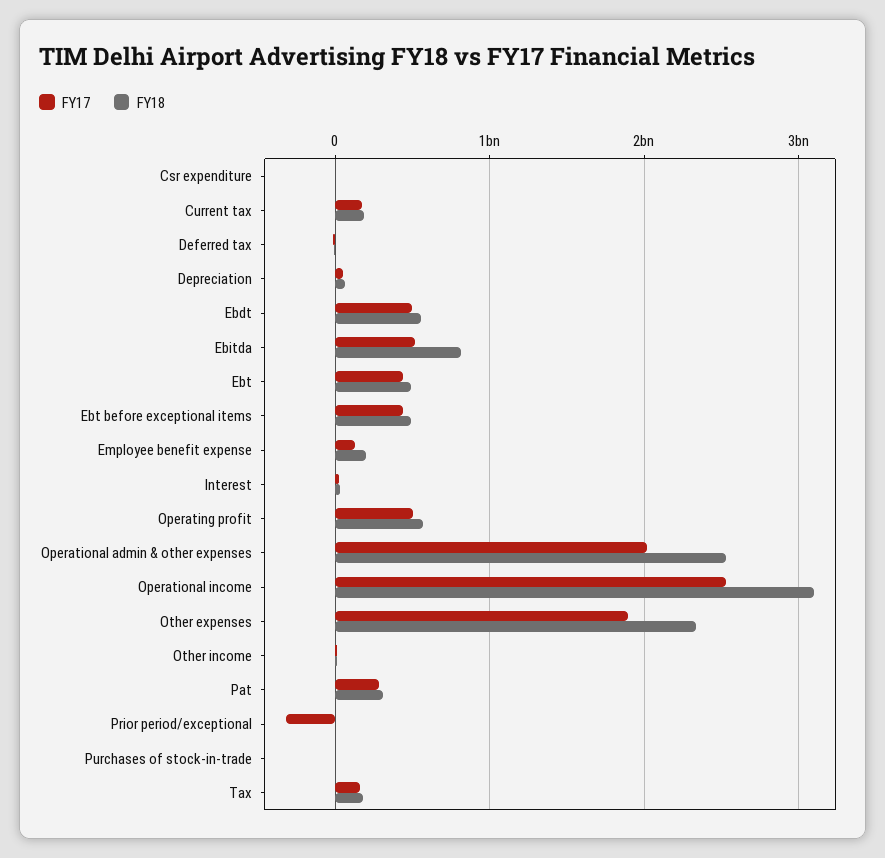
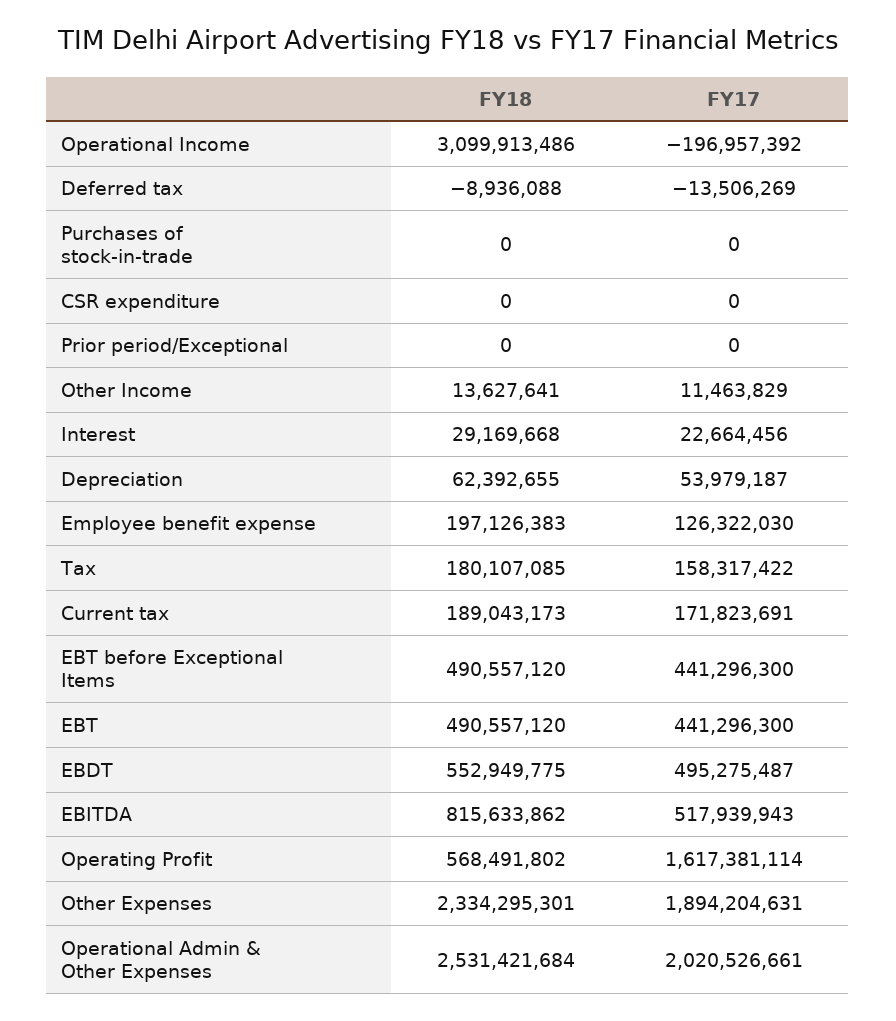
  {
    "FY17": {
      "Csr expenditure": 0,
      "Current tax": 171823691,
      "Deferred tax": -13506269,
      "Depreciation": 53979187,
      "Ebdt": 495275487,
      "Ebitda": 517939943,
      "Ebt": 441296300,
      "Ebt before exceptional items": 441296300,
      "Employee benefit expense": 126322030,
      "Interest": 22664456,
-     "Operating profit": 500000000,
+     "Operating profit": 1617381114,
      "Operational admin & other expenses": 2020526661,
-     "Operational income": 2500000000,
+     "Operational income": -196957392,
      "Other expenses": 1894204631,
      "Other income": 11463829,
-     "Pat": 300000000,
-     "Prior period/exceptional": -300000000,
+     "Prior period/exceptional": 0,
      "Purchases of stock-in-trade": 0,
      "Tax": 158317422
    },
    "FY18": {
      "Csr expenditure": 0,
      "Current tax": 189043173,
      "Deferred tax": -8936088,
      "Depreciation": 62392655,
      "Ebdt": 552949775,
      "Ebitda": 815633862,
      "Ebt": 490557120,
      "Ebt before exceptional items": 490557120,
      "Employee benefit expense": 197126383,
      "Interest": 29169668,
      "Operating profit": 568491802,
      "Operational admin & other expenses": 2531421684,
      "Operational income": 3099913486,
      "Other expenses": 2334295301,
      "Other income": 13627641,
-     "Pat": 300000000,
      "Prior period/exceptional": 0,
      "Purchases of stock-in-trade": 0,
      "Tax": 180107085
    }
  }

